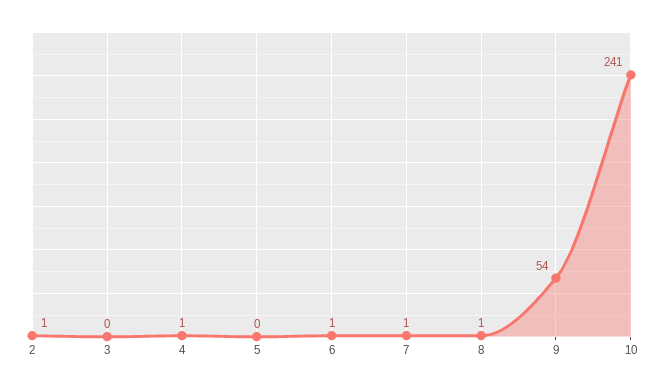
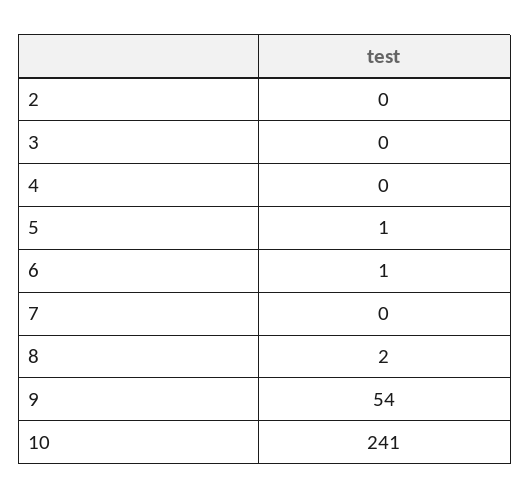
  {
-   "2": 1,
+   "2": 0,
    "3": 0,
-   "4": 1,
+   "4": 0,
-   "5": 0,
+   "5": 1,
    "6": 1,
-   "7": 1,
+   "7": 0,
-   "8": 1,
+   "8": 2,
    "9": 54,
    "10": 241
  }

